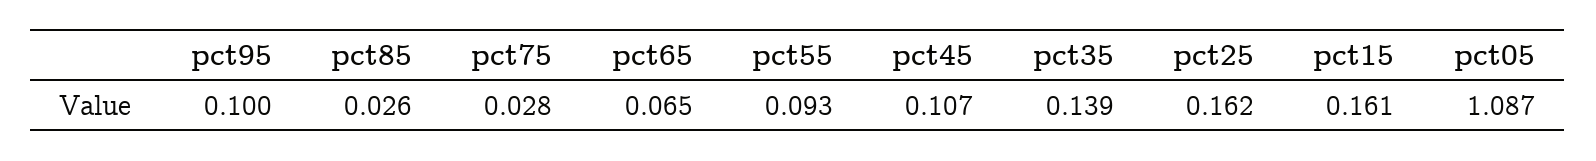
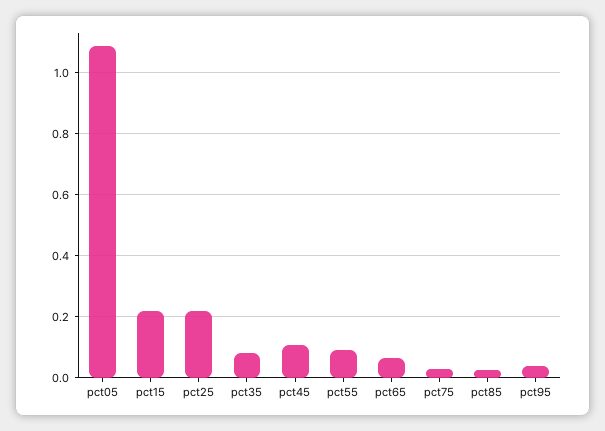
  {
-   "pct95": 0.1,
+   "pct95": 0.04,
    "pct85": 0.026,
    "pct75": 0.028,
    "pct65": 0.065,
    "pct55": 0.093,
    "pct45": 0.107,
-   "pct35": 0.139,
+   "pct35": 0.08,
-   "pct25": 0.162,
+   "pct25": 0.22,
-   "pct15": 0.161,
+   "pct15": 0.22,
    "pct05": 1.087
  }

